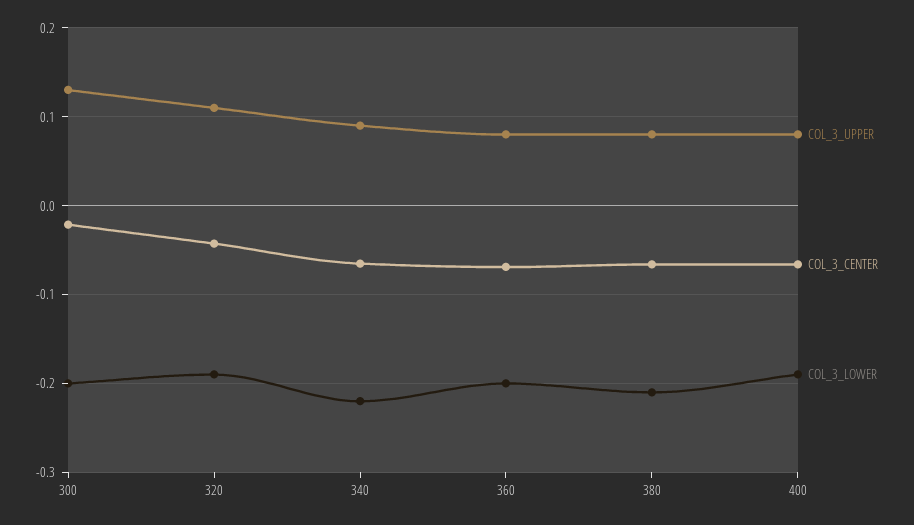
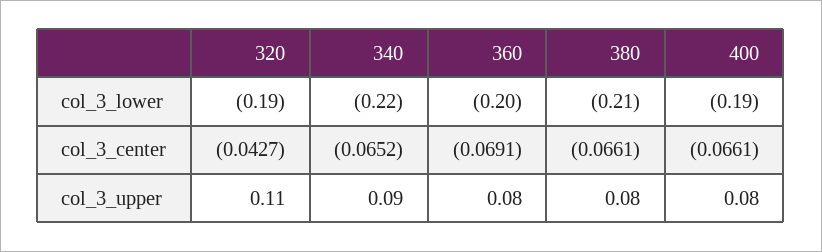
  {
    "COL_3_UPPER": {
-     "300": 0.13,
      "320": 0.11,
      "340": 0.09,
      "360": 0.08,
      "380": 0.08,
      "400": 0.08
    },
    "COL_3_CENTER": {
-     "300": -0.02,
      "320": -0.0427,
      "340": -0.0652,
      "360": -0.0691,
      "380": -0.0661,
      "400": -0.0661
    },
    "COL_3_LOWER": {
-     "300": -0.2,
      "320": -0.19,
      "340": -0.22,
      "360": -0.2,
      "380": -0.21,
      "400": -0.19
    }
  }

